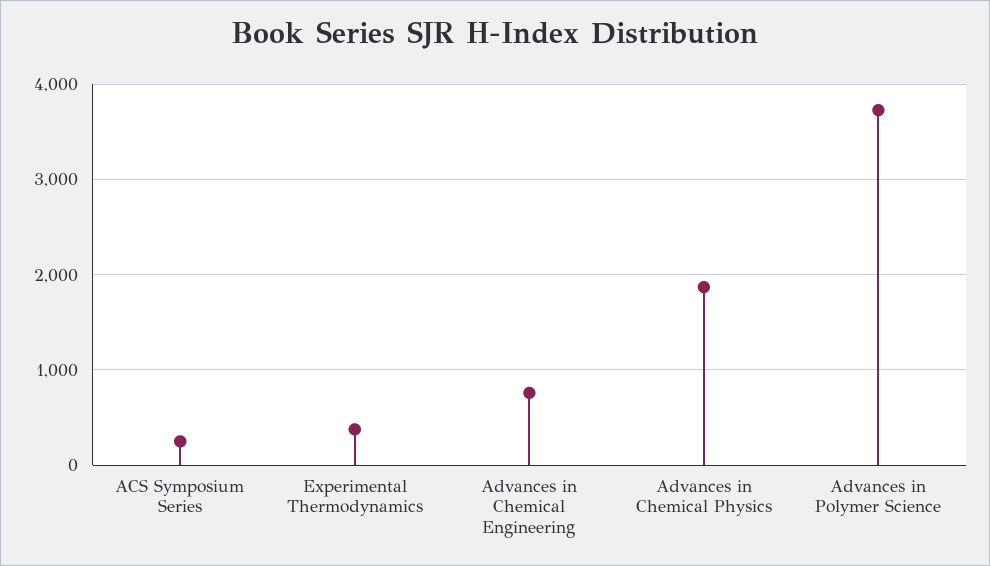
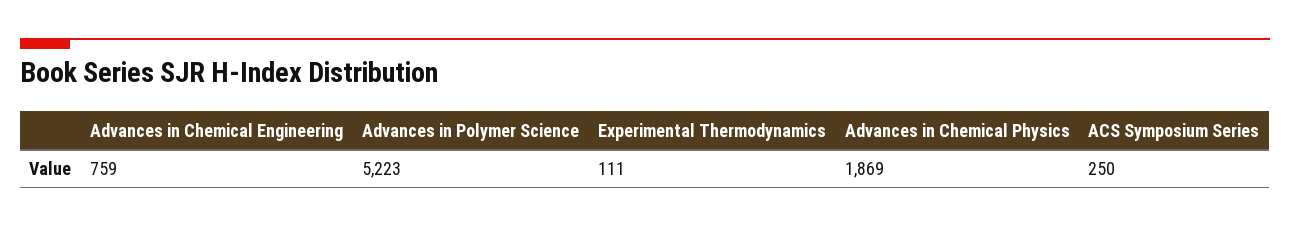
  {
    "ACS Symposium Series": 250,
-   "Experimental Thermodynamics": 400,
+   "Experimental Thermodynamics": 111,
    "Advances in Chemical Engineering": 759,
    "Advances in Chemical Physics": 1869,
-   "Advances in Polymer Science": 3700
+   "Advances in Polymer Science": 5223
  }

